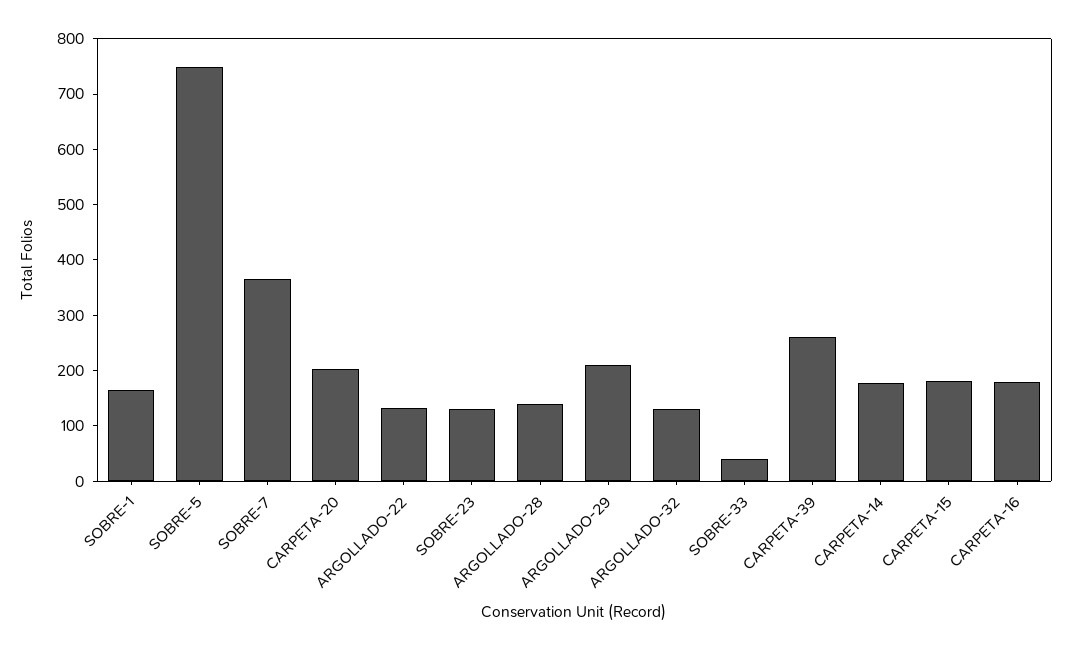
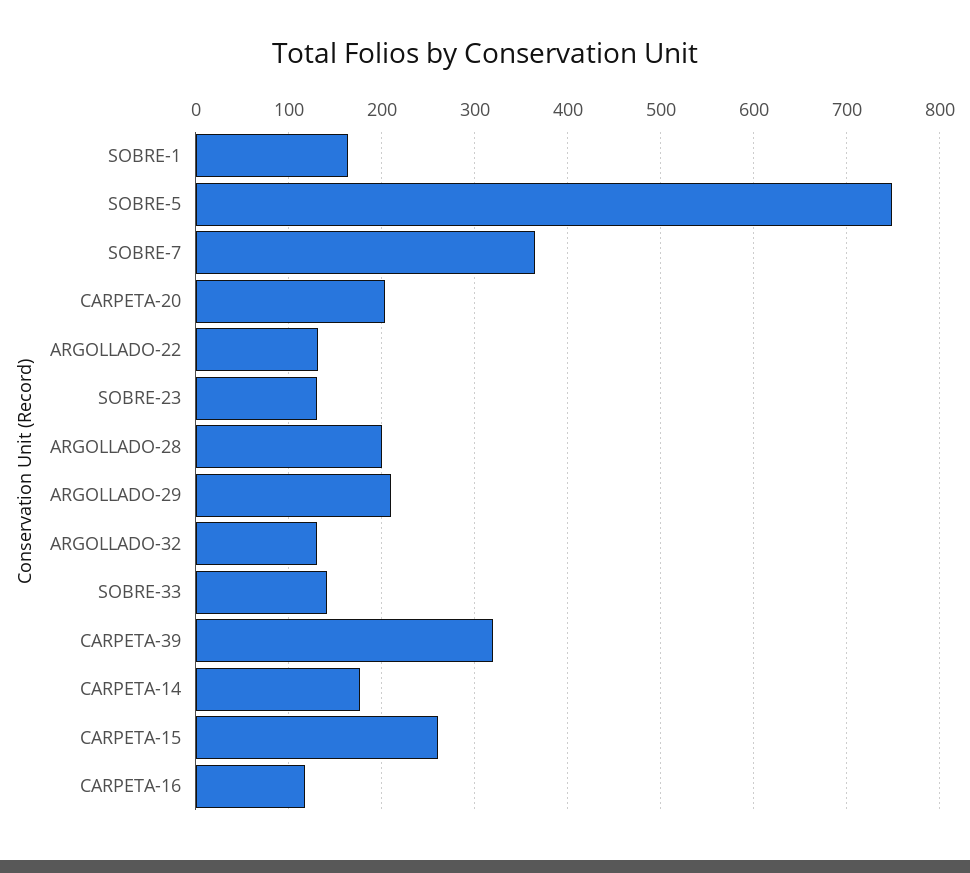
  {
    "SOBRE-1": 160,
    "SOBRE-5": 750,
    "SOBRE-7": 370,
    "CARPETA-20": 200,
    "ARGOLLADO-22": 130,
    "SOBRE-23": 130,
-   "ARGOLLADO-28": 140,
+   "ARGOLLADO-28": 200,
    "ARGOLLADO-29": 210,
    "ARGOLLADO-32": 130,
-   "SOBRE-33": 40,
+   "SOBRE-33": 140,
-   "CARPETA-39": 260,
+   "CARPETA-39": 320,
    "CARPETA-14": 180,
-   "CARPETA-15": 180,
+   "CARPETA-15": 260,
-   "CARPETA-16": 180
+   "CARPETA-16": 120
  }

